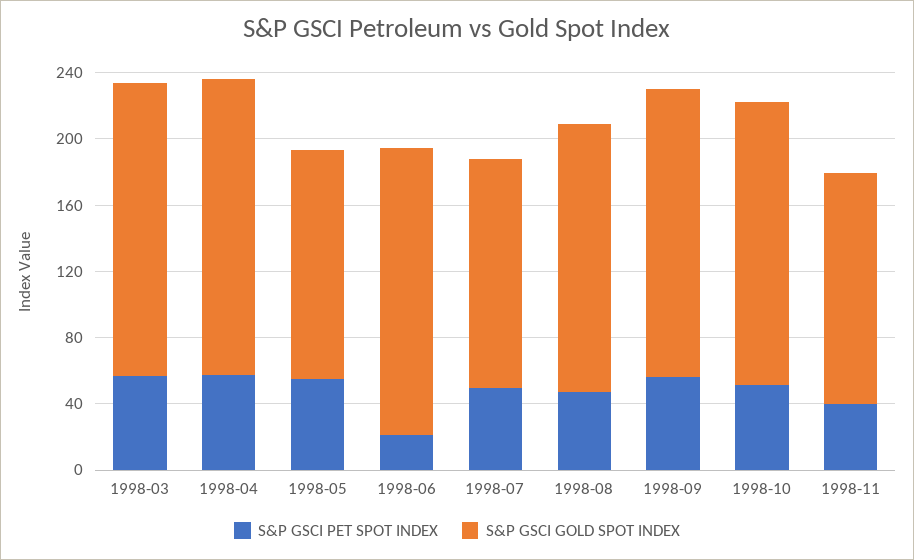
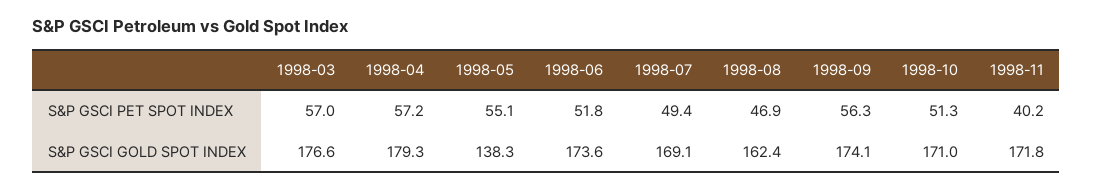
  {
    "S&P GSCI PET SPOT INDEX": {
      "1998-03": 57,
      "1998-04": 57.2,
      "1998-05": 55.1,
-     "1998-06": 20,
+     "1998-06": 51.8,
      "1998-07": 49.4,
      "1998-08": 46.9,
      "1998-09": 56.3,
      "1998-10": 51.3,
      "1998-11": 40.2
    },
    "S&P GSCI GOLD SPOT INDEX": {
      "1998-03": 176.6,
      "1998-04": 179.3,
      "1998-05": 138.3,
      "1998-06": 173.6,
-     "1998-07": 140,
+     "1998-07": 169.1,
      "1998-08": 162.4,
      "1998-09": 174.1,
      "1998-10": 171,
-     "1998-11": 140
+     "1998-11": 171.8
    }
  }

